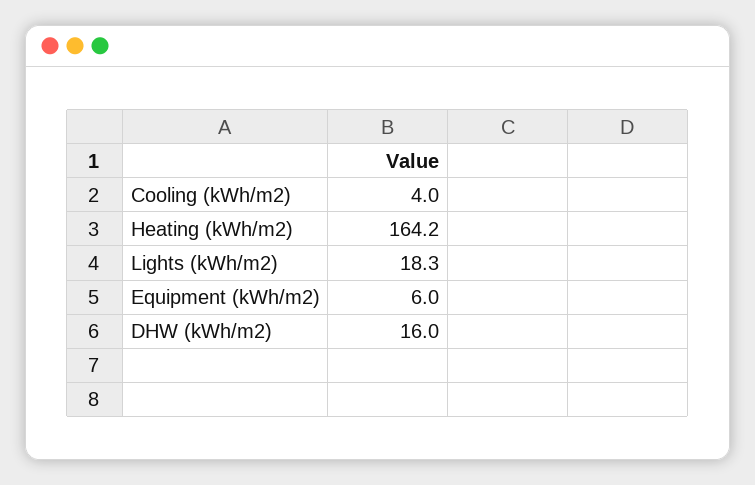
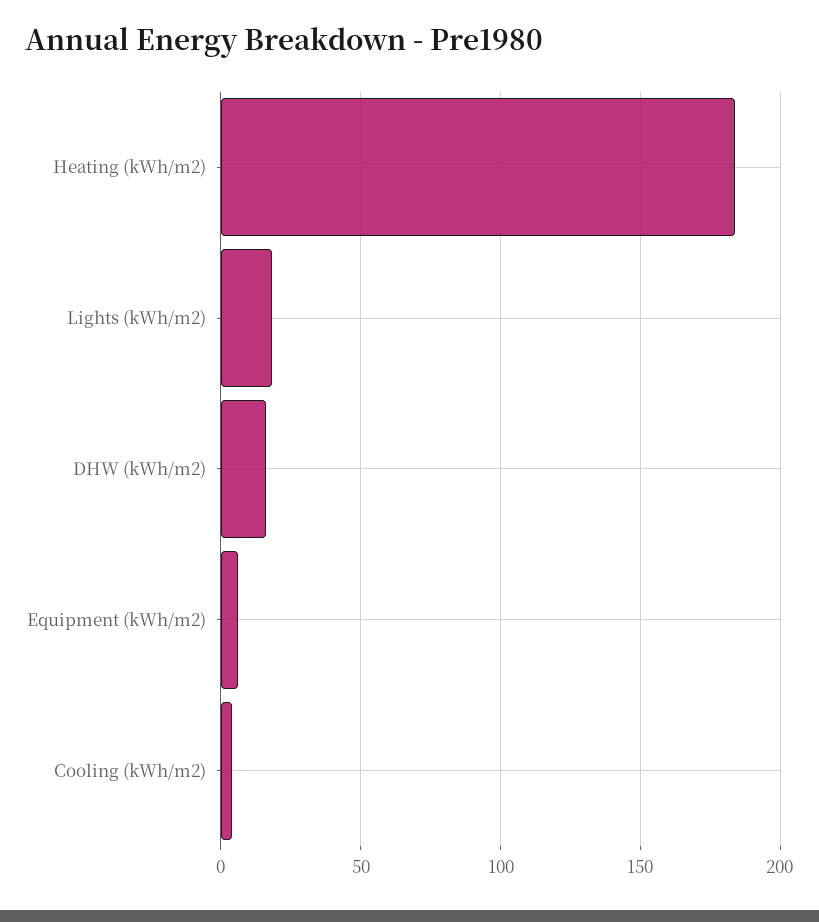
  {
    "Cooling (kWh/m2)": 4,
-   "Heating (kWh/m2)": 164.2,
+   "Heating (kWh/m2)": 185,
    "Lights (kWh/m2)": 18.3,
    "Equipment (kWh/m2)": 6,
    "DHW (kWh/m2)": 16
  }

